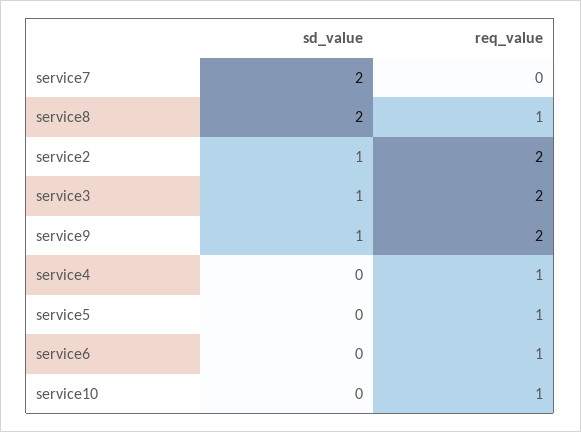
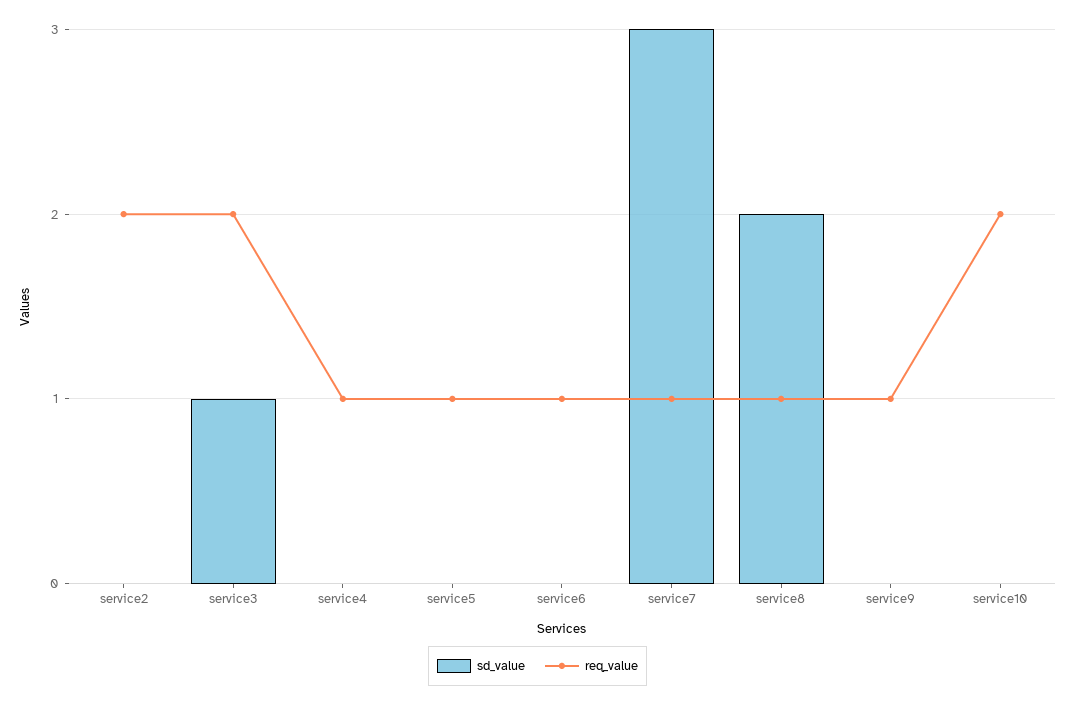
  {
    "sd_value": {
-     "service7": 2,
+     "service7": 3,
      "service8": 2,
-     "service2": 1,
+     "service2": 0,
      "service3": 1,
-     "service9": 1,
+     "service9": 0,
      "service4": 0,
      "service5": 0,
      "service6": 0,
      "service10": 0
    },
    "req_value": {
-     "service7": 0,
+     "service7": 1,
      "service8": 1,
      "service2": 2,
      "service3": 2,
-     "service9": 2,
+     "service9": 1,
      "service4": 1,
      "service5": 1,
      "service6": 1,
-     "service10": 1
+     "service10": 2
    }
  }

